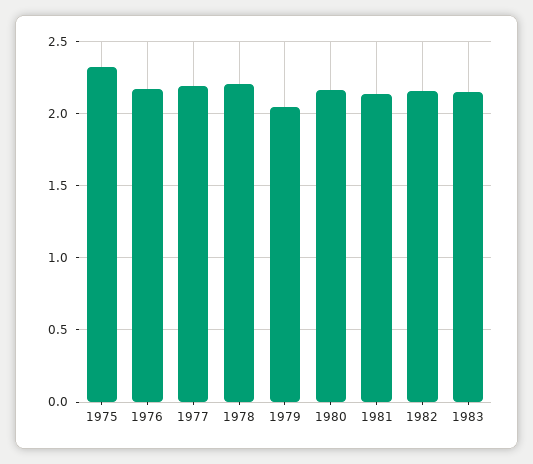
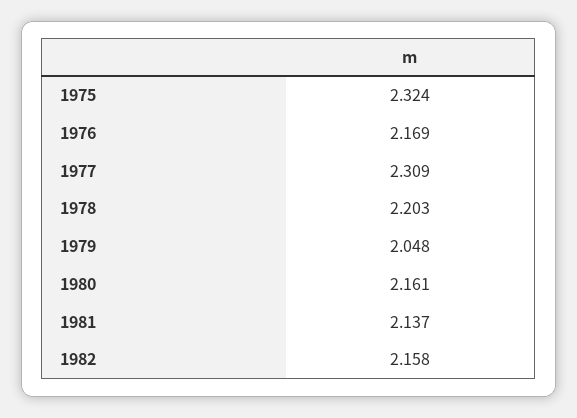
  {
    "1975": 2.324,
    "1976": 2.169,
-   "1977": 2.2,
+   "1977": 2.309,
    "1978": 2.203,
    "1979": 2.048,
    "1980": 2.161,
    "1981": 2.137,
-   "1982": 2.158,
+   "1982": 2.158
-   "1983": 2.15
  }

